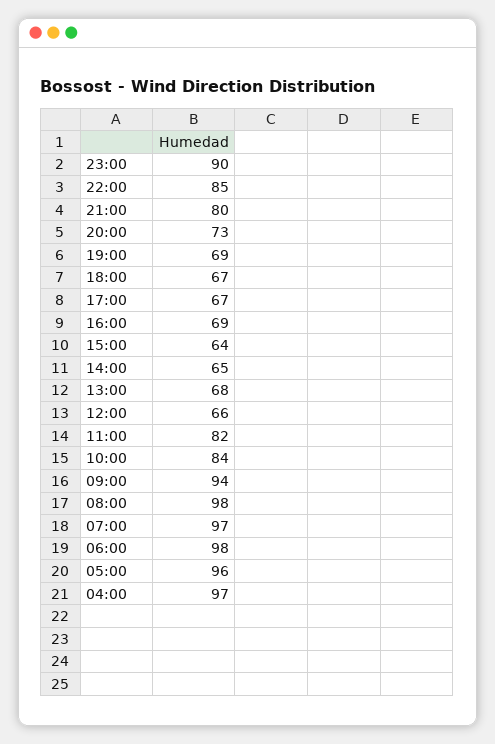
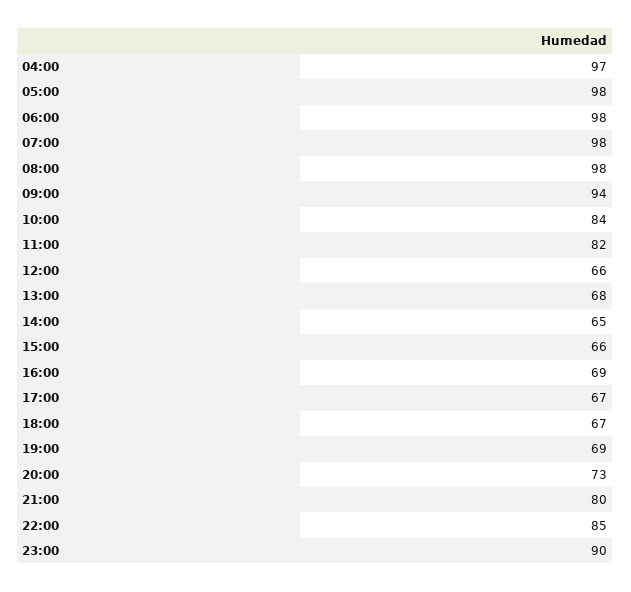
  {
    "23:00": 90,
    "22:00": 85,
    "21:00": 80,
    "20:00": 73,
    "19:00": 69,
    "18:00": 67,
    "17:00": 67,
    "16:00": 69,
-   "15:00": 64,
+   "15:00": 66,
    "14:00": 65,
    "13:00": 68,
    "12:00": 66,
    "11:00": 82,
    "10:00": 84,
    "09:00": 94,
    "08:00": 98,
-   "07:00": 97,
+   "07:00": 98,
    "06:00": 98,
-   "05:00": 96,
+   "05:00": 98,
    "04:00": 97
  }

